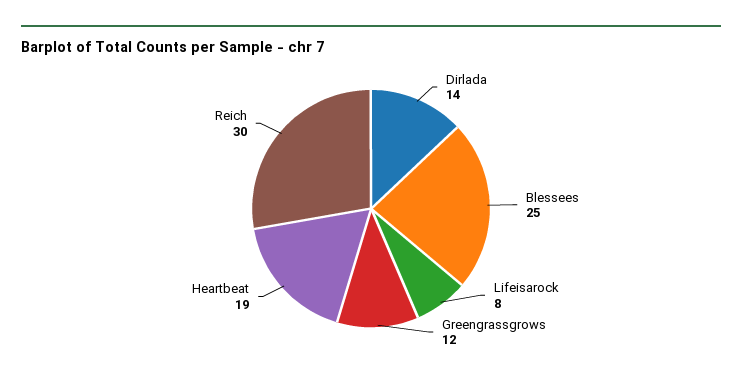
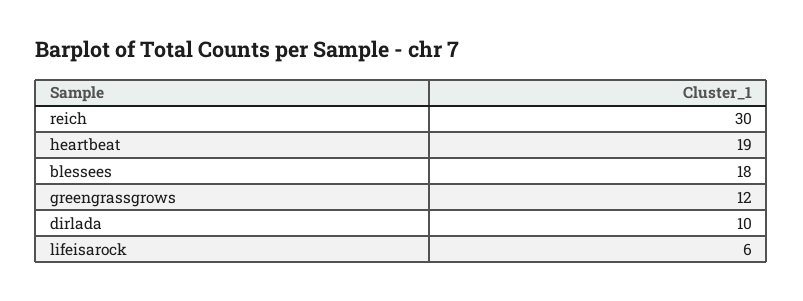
  {
-   "Dirlada": 14,
+   "Dirlada": 10,
-   "Blessees": 25,
+   "Blessees": 18,
-   "Lifeisarock": 8,
+   "Lifeisarock": 6,
    "Greengrassgrows": 12,
    "Heartbeat": 19,
    "Reich": 30
  }

